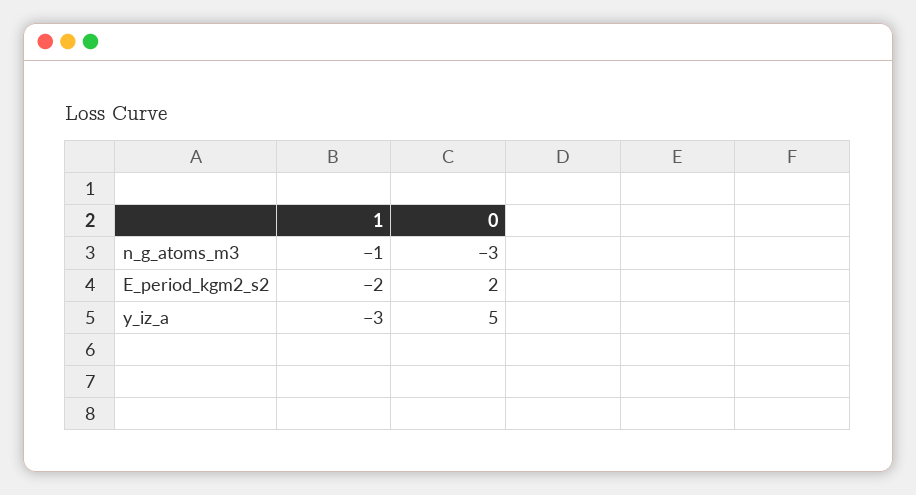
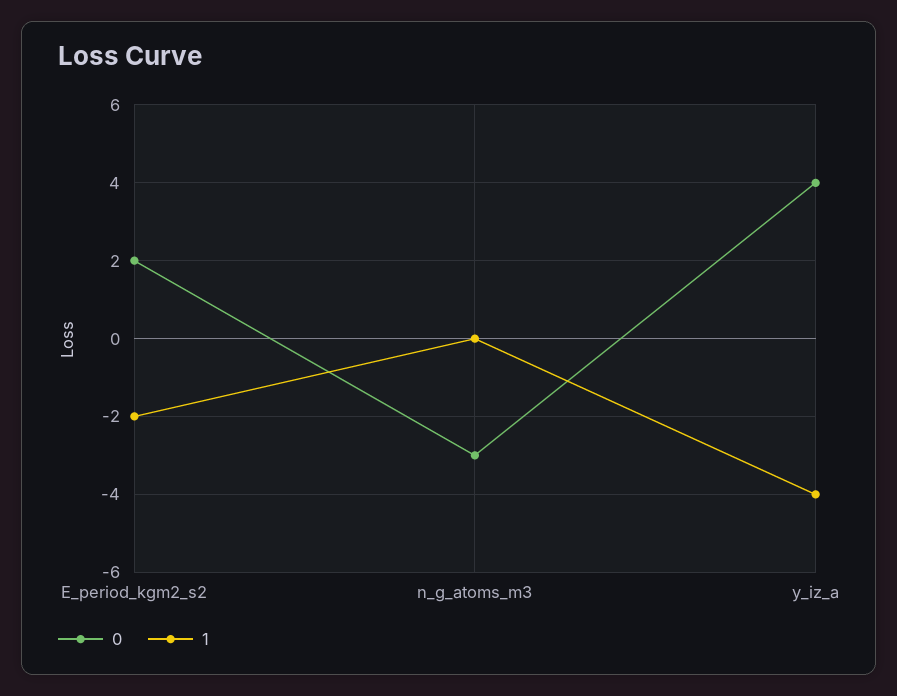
  {
    "1": {
-     "n_g_atoms_m3": -1,
+     "n_g_atoms_m3": 0,
      "E_period_kgm2_s2": -2,
-     "y_iz_a": -3
+     "y_iz_a": -4
    },
    "0": {
      "n_g_atoms_m3": -3,
      "E_period_kgm2_s2": 2,
-     "y_iz_a": 5
+     "y_iz_a": 4
    }
  }

